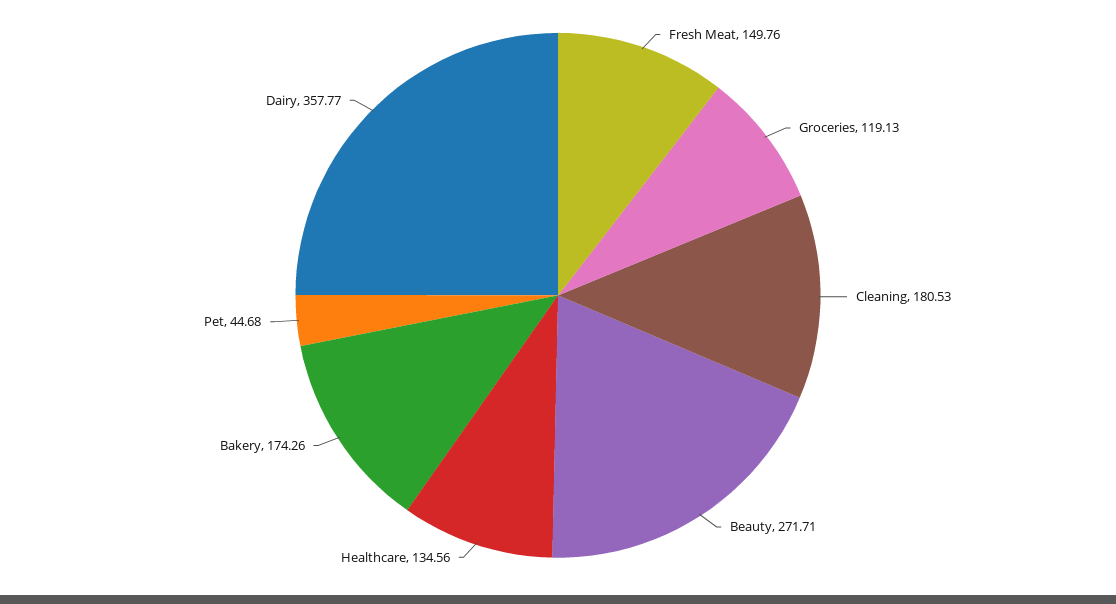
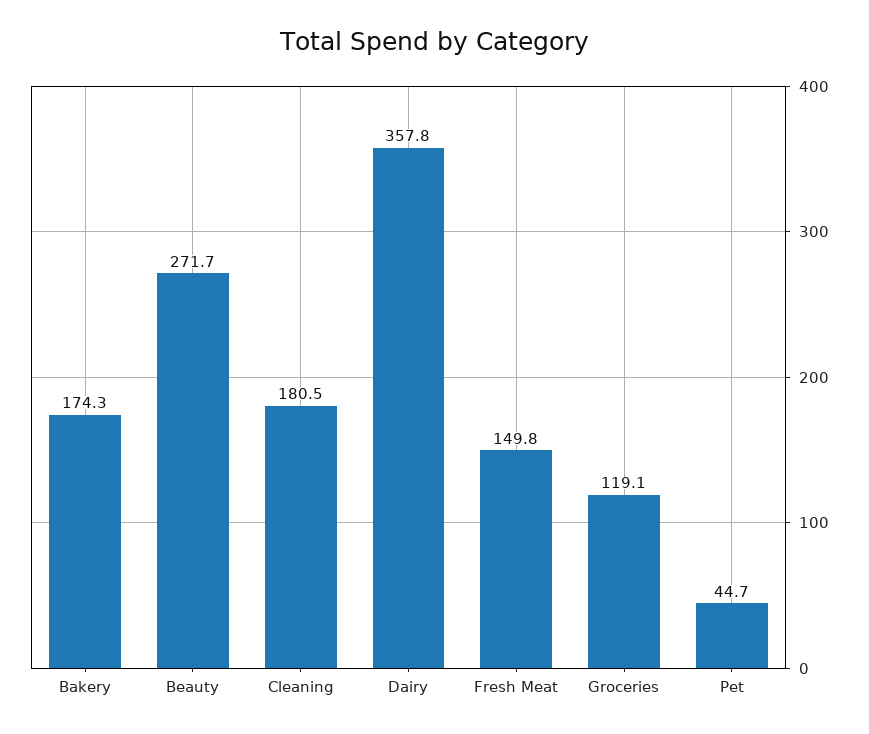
  {
    "Fresh Meat": 149.76,
    "Groceries": 119.13,
    "Cleaning": 180.53,
    "Beauty": 271.71,
-   "Healthcare": 134.56,
    "Bakery": 174.26,
    "Pet": 44.68,
    "Dairy": 357.77
  }

